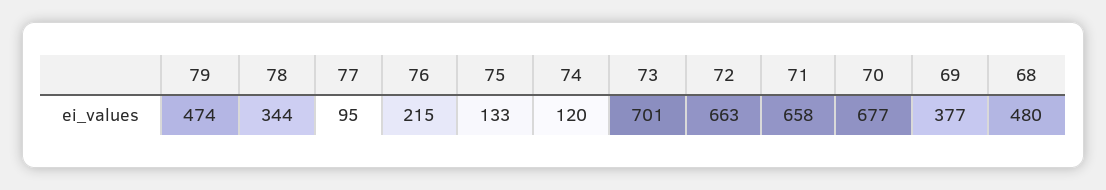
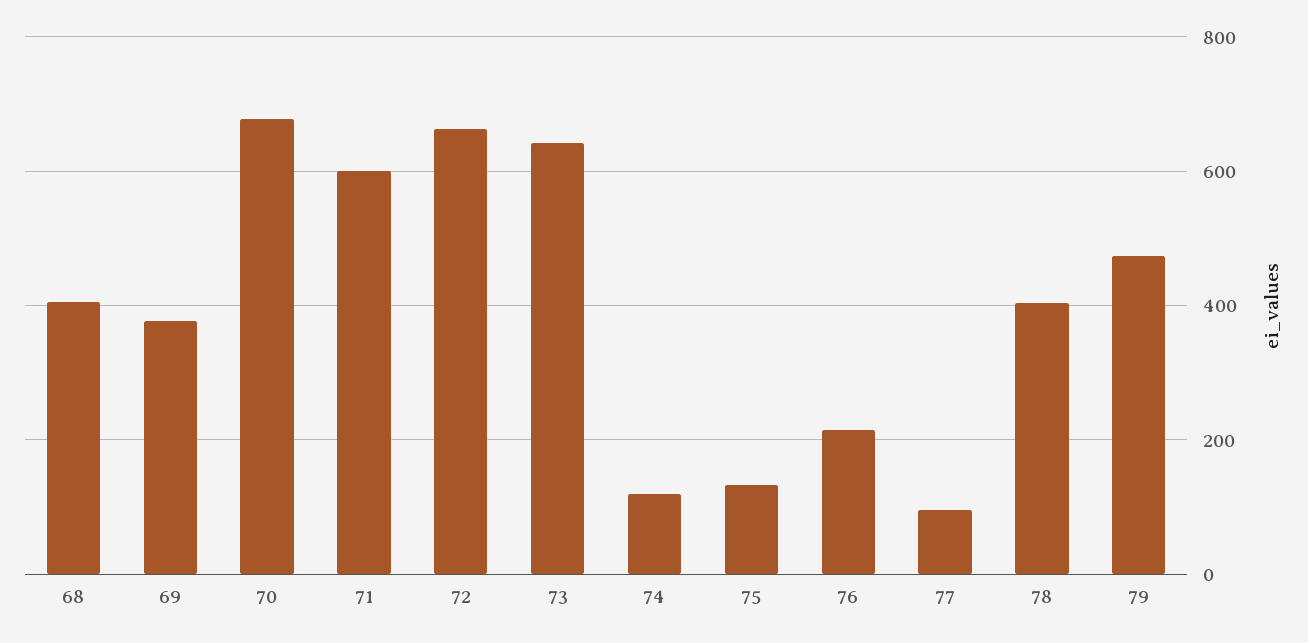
  {
    "79": 474,
-   "78": 344,
+   "78": 400,
    "77": 95,
    "76": 215,
    "75": 133,
    "74": 120,
-   "73": 701,
+   "73": 640,
    "72": 663,
-   "71": 658,
+   "71": 600,
    "70": 677,
    "69": 377,
-   "68": 480
+   "68": 400
  }

